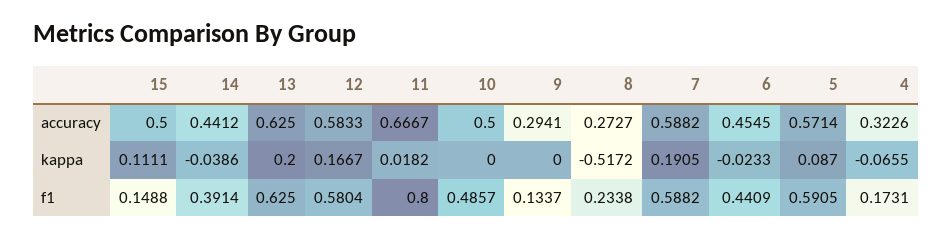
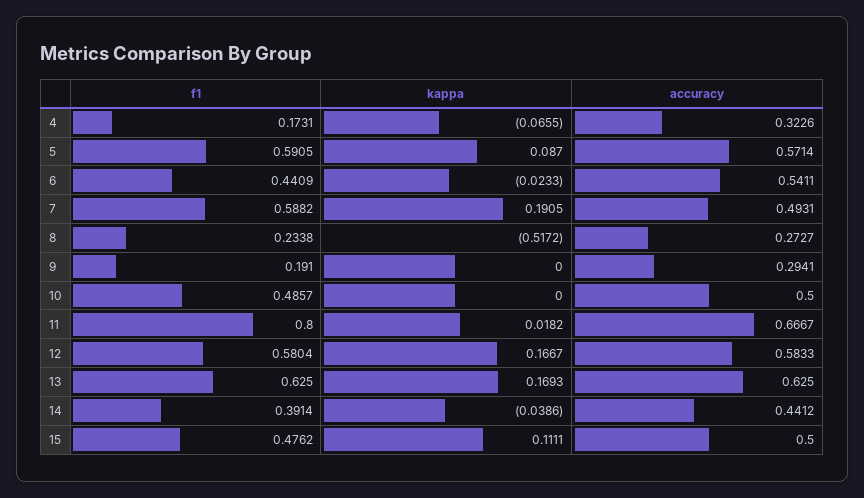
  {
    "15": {
      "accuracy": 0.5,
      "kappa": 0.1111,
-     "f1": 0.1488
+     "f1": 0.4762
    },
    "14": {
      "accuracy": 0.4412,
      "kappa": -0.0386,
      "f1": 0.3914
    },
    "13": {
      "accuracy": 0.625,
-     "kappa": 0.2,
+     "kappa": 0.1693,
      "f1": 0.625
    },
    "12": {
      "accuracy": 0.5833,
      "kappa": 0.1667,
      "f1": 0.5804
    },
    "11": {
      "accuracy": 0.6667,
      "kappa": 0.0182,
      "f1": 0.8
    },
    "10": {
      "accuracy": 0.5,
      "kappa": 0,
      "f1": 0.4857
    },
    "9": {
      "accuracy": 0.2941,
      "kappa": 0,
-     "f1": 0.1337
+     "f1": 0.191
    },
    "8": {
      "accuracy": 0.2727,
      "kappa": -0.5172,
      "f1": 0.2338
    },
    "7": {
-     "accuracy": 0.5882,
+     "accuracy": 0.4931,
      "kappa": 0.1905,
      "f1": 0.5882
    },
    "6": {
-     "accuracy": 0.4545,
+     "accuracy": 0.5411,
      "kappa": -0.0233,
      "f1": 0.4409
    },
    "5": {
      "accuracy": 0.5714,
      "kappa": 0.087,
      "f1": 0.5905
    },
    "4": {
      "accuracy": 0.3226,
      "kappa": -0.0655,
      "f1": 0.1731
    }
  }

